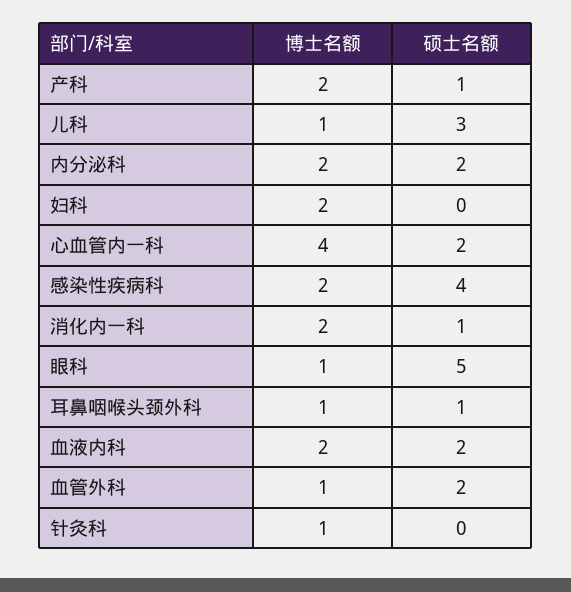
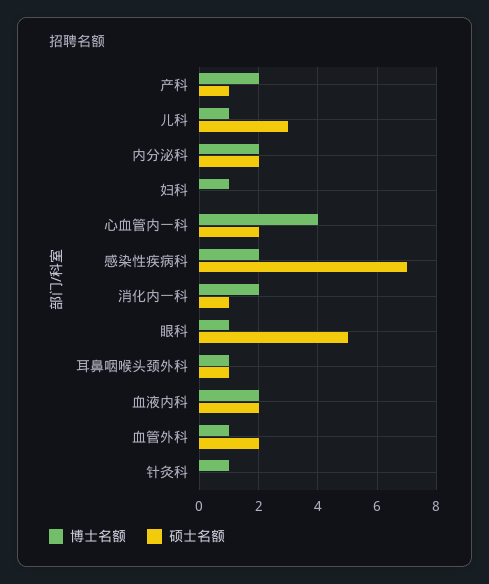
  {
    "博士名额": {
      "产科": 2,
      "儿科": 1,
      "内分泌科": 2,
-     "妇科": 2,
+     "妇科": 1,
      "心血管内一科": 4,
      "感染性疾病科": 2,
      "消化内一科": 2,
      "眼科": 1,
      "耳鼻咽喉头颈外科": 1,
      "血液内科": 2,
      "血管外科": 1,
      "针灸科": 1
    },
    "硕士名额": {
      "产科": 1,
      "儿科": 3,
      "内分泌科": 2,
      "妇科": 0,
      "心血管内一科": 2,
-     "感染性疾病科": 4,
+     "感染性疾病科": 7,
      "消化内一科": 1,
      "眼科": 5,
      "耳鼻咽喉头颈外科": 1,
      "血液内科": 2,
      "血管外科": 2,
      "针灸科": 0
    }
  }

